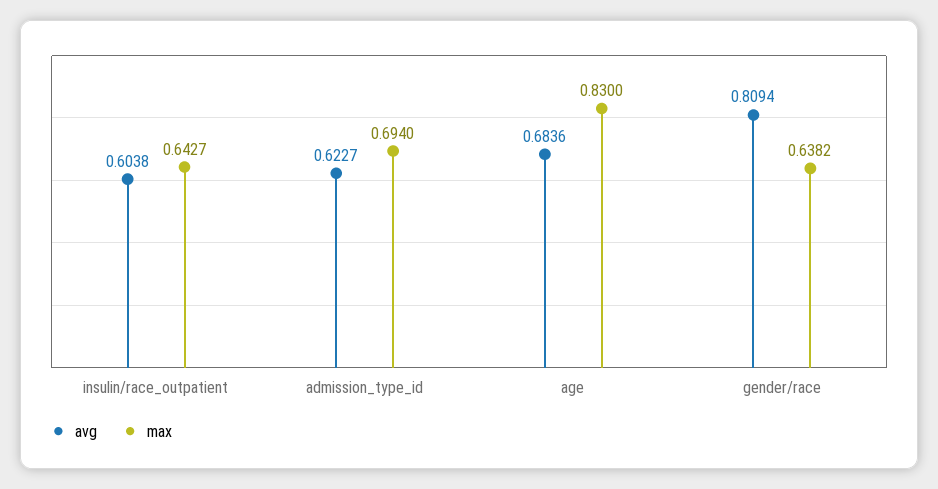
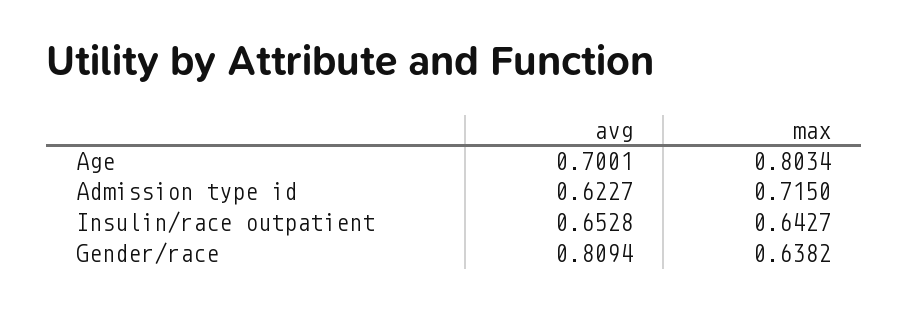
  {
    "avg": {
-     "insulin/race_outpatient": 0.6038,
+     "insulin/race_outpatient": 0.6528,
      "admission_type_id": 0.6227,
-     "age": 0.6836,
+     "age": 0.7001,
      "gender/race": 0.8094
    },
    "max": {
      "insulin/race_outpatient": 0.6427,
-     "admission_type_id": 0.694,
+     "admission_type_id": 0.715,
-     "age": 0.83,
+     "age": 0.8034,
      "gender/race": 0.6382
    }
  }

